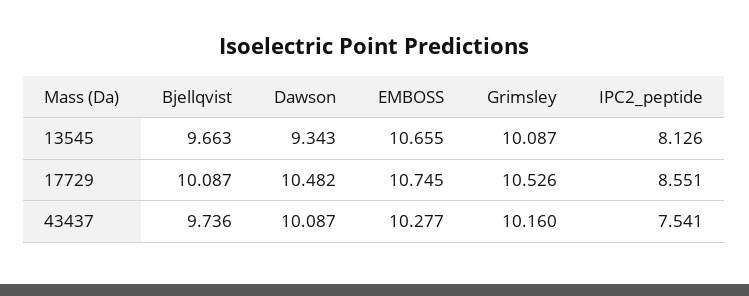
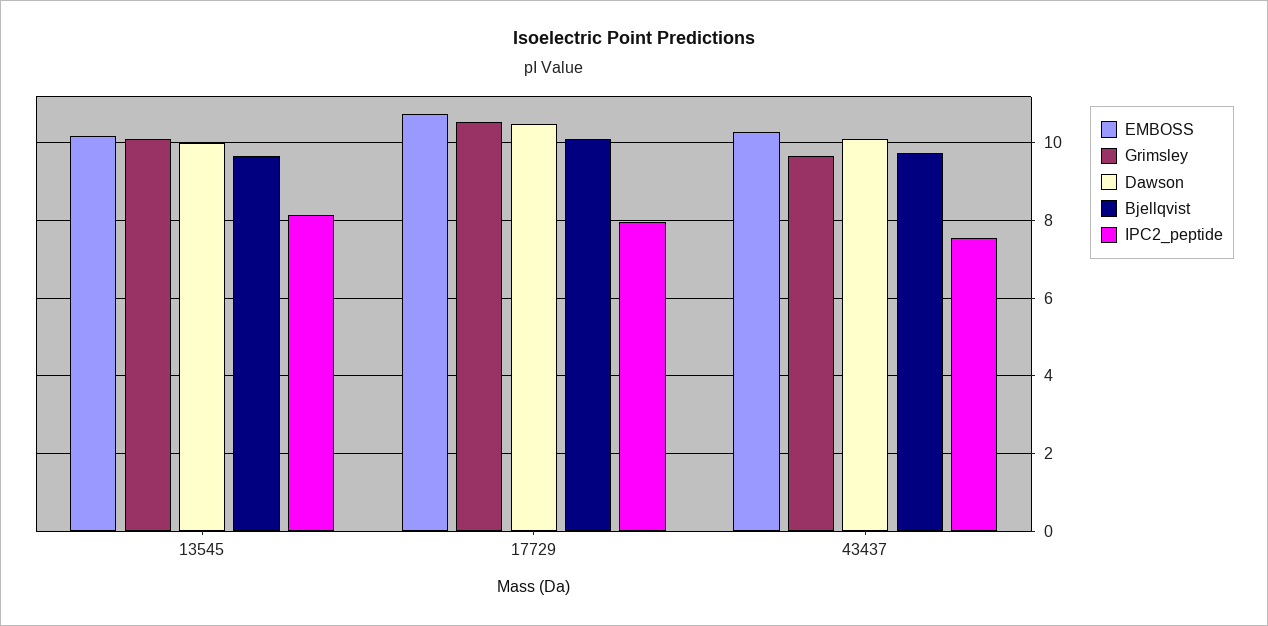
  {
    "Bjellqvist": {
      "13545": 9.663,
      "17729": 10.087,
      "43437": 9.736
    },
    "Dawson": {
-     "13545": 9.343,
+     "13545": 10,
      "17729": 10.482,
      "43437": 10.087
    },
    "EMBOSS": {
-     "13545": 10.655,
+     "13545": 10.2,
      "17729": 10.745,
      "43437": 10.277
    },
    "Grimsley": {
      "13545": 10.087,
      "17729": 10.526,
-     "43437": 10.16
+     "43437": 9.6
    },
    "IPC2_peptide": {
      "13545": 8.126,
-     "17729": 8.551,
+     "17729": 8,
      "43437": 7.541
    }
  }

